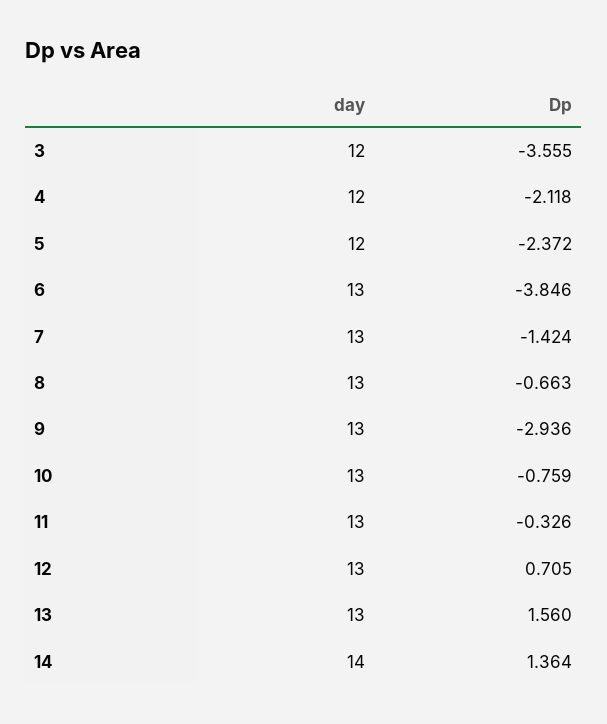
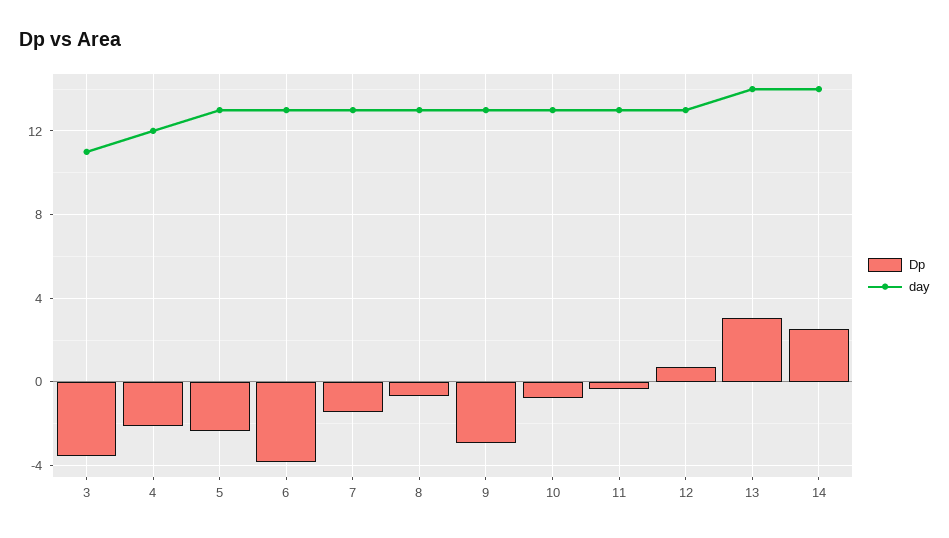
  {
    "day": {
-     "3": 12,
+     "3": 11,
      "4": 12,
-     "5": 12,
+     "5": 13,
      "6": 13,
      "7": 13,
      "8": 13,
      "9": 13,
      "10": 13,
      "11": 13,
      "12": 13,
-     "13": 13,
+     "13": 14,
      "14": 14
    },
    "Dp": {
      "3": -3.555,
      "4": -2.118,
      "5": -2.372,
      "6": -3.846,
      "7": -1.424,
      "8": -0.663,
      "9": -2.936,
      "10": -0.759,
      "11": -0.326,
      "12": 0.705,
-     "13": 1.56,
+     "13": 3,
-     "14": 1.364
+     "14": 2.5
    }
  }

